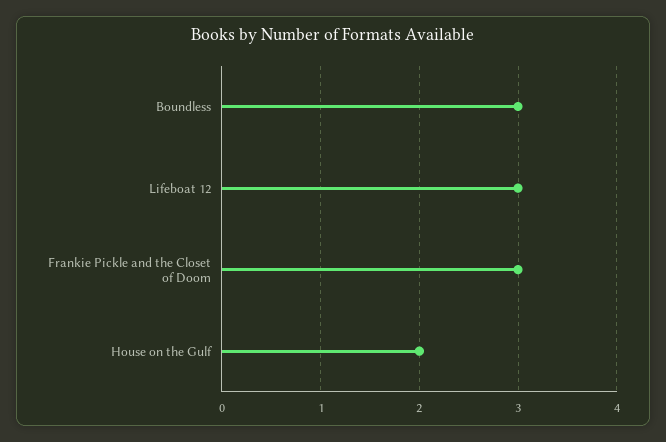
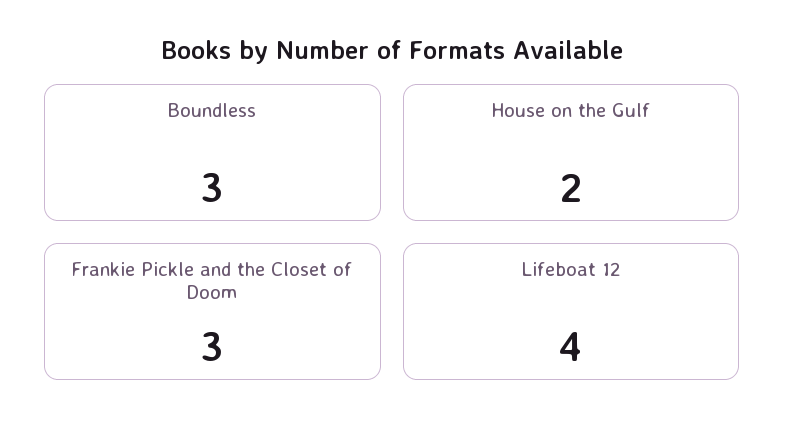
  {
    "Boundless": 3,
-   "Lifeboat 12": 3,
+   "Lifeboat 12": 4,
    "Frankie Pickle and the Closet of Doom": 3,
    "House on the Gulf": 2
  }

